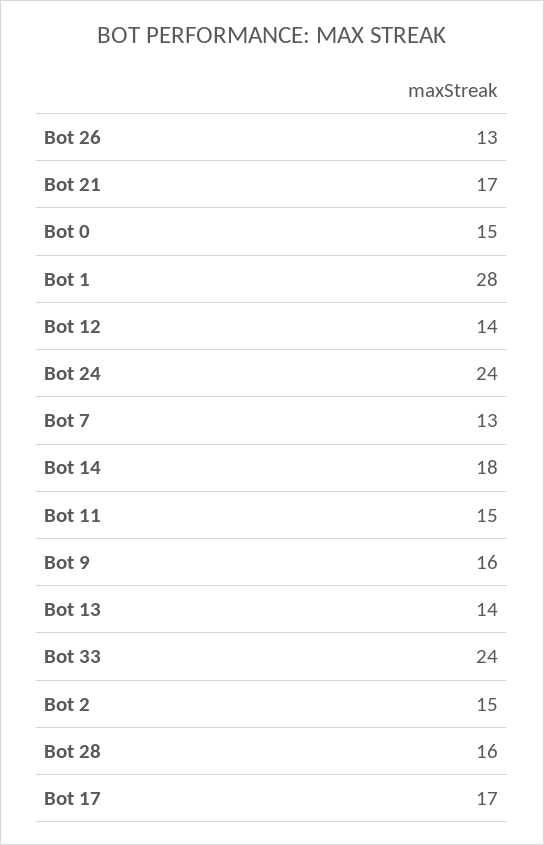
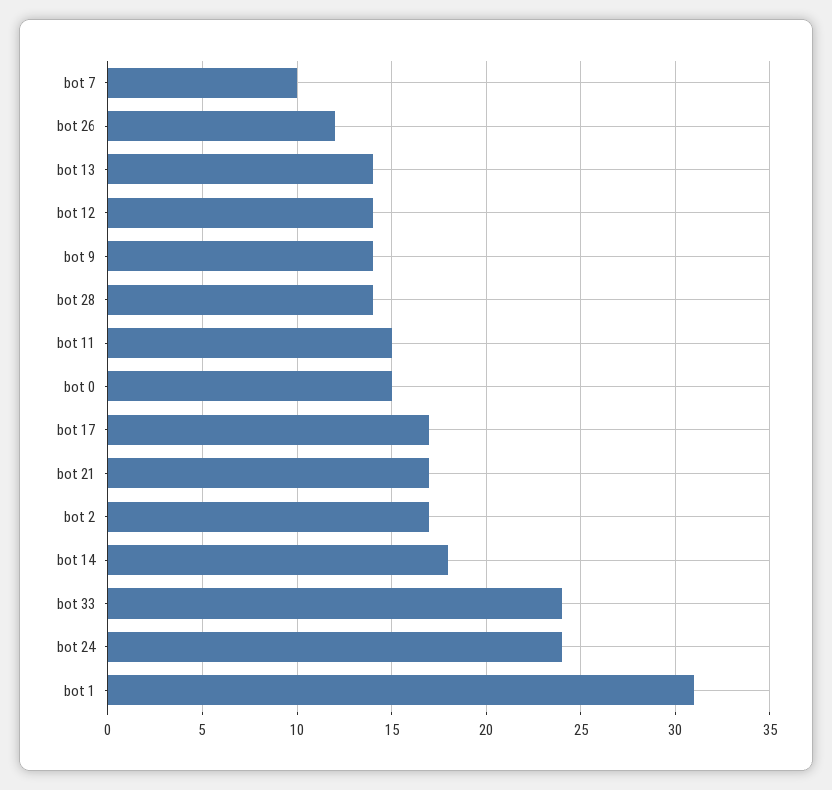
  {
-   "Bot 26": 13,
+   "Bot 26": 12,
    "Bot 21": 17,
    "Bot 0": 15,
-   "Bot 1": 28,
+   "Bot 1": 31,
    "Bot 12": 14,
    "Bot 24": 24,
-   "Bot 7": 13,
+   "Bot 7": 10,
    "Bot 14": 18,
    "Bot 11": 15,
-   "Bot 9": 16,
+   "Bot 9": 14,
    "Bot 13": 14,
    "Bot 33": 24,
-   "Bot 2": 15,
+   "Bot 2": 17,
-   "Bot 28": 16,
+   "Bot 28": 14,
    "Bot 17": 17
  }

